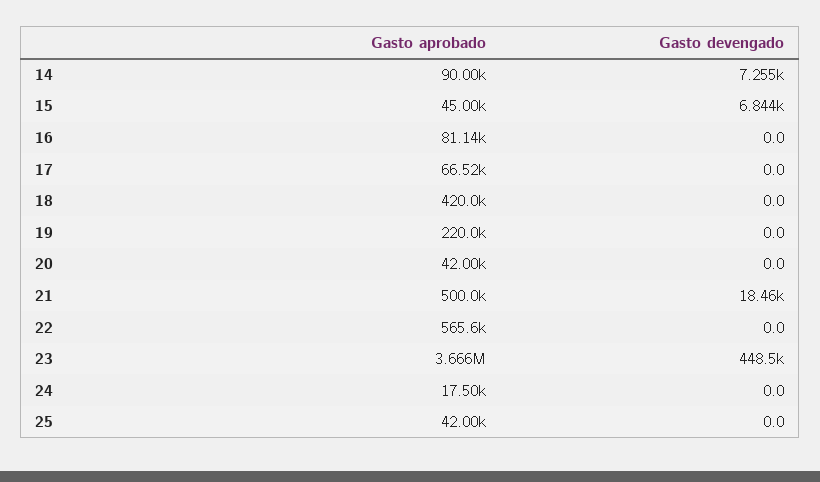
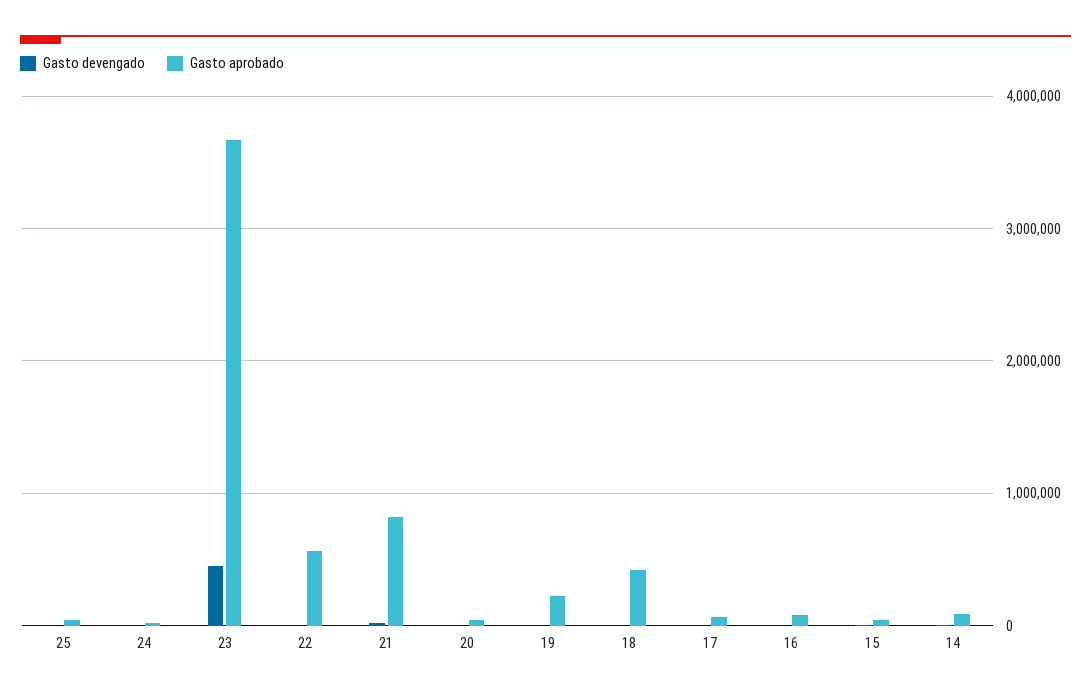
  {
    "Gasto aprobado": {
      "14": 90000,
      "15": 45000,
      "16": 81140,
      "17": 66520,
      "18": 420000,
      "19": 220000,
      "20": 42000,
-     "21": 500000,
+     "21": 800000,
      "22": 565600,
      "23": 3666000,
      "24": 17500,
      "25": 42000
    },
    "Gasto devengado": {
      "14": 7255,
      "15": 6844,
      "16": 0,
      "17": 0,
      "18": 0,
      "19": 0,
      "20": 0,
      "21": 18460,
      "22": 0,
      "23": 448500,
      "24": 0,
      "25": 0
    }
  }

